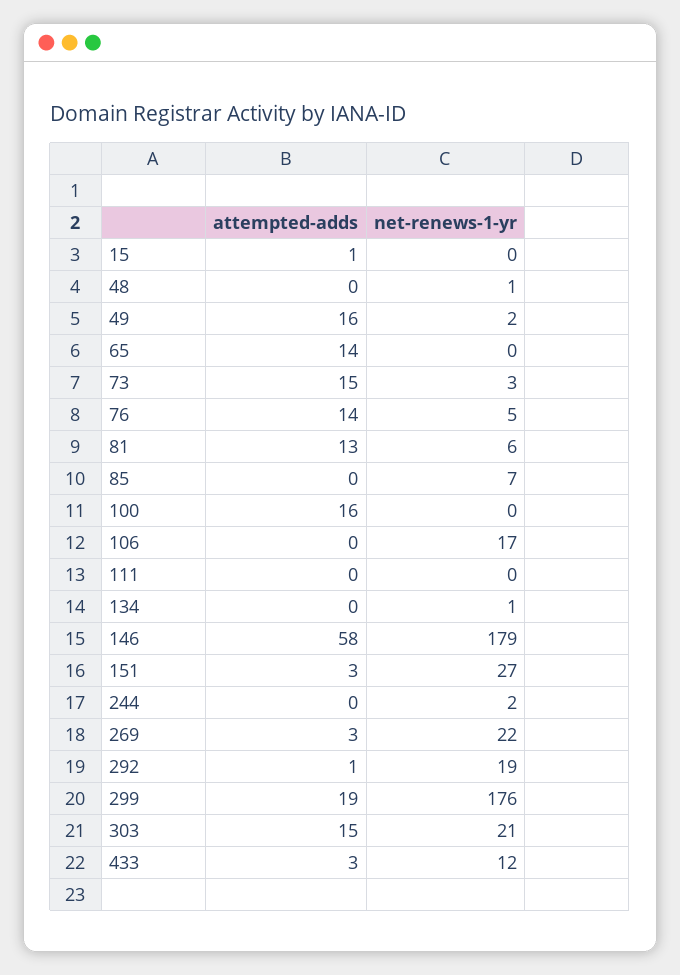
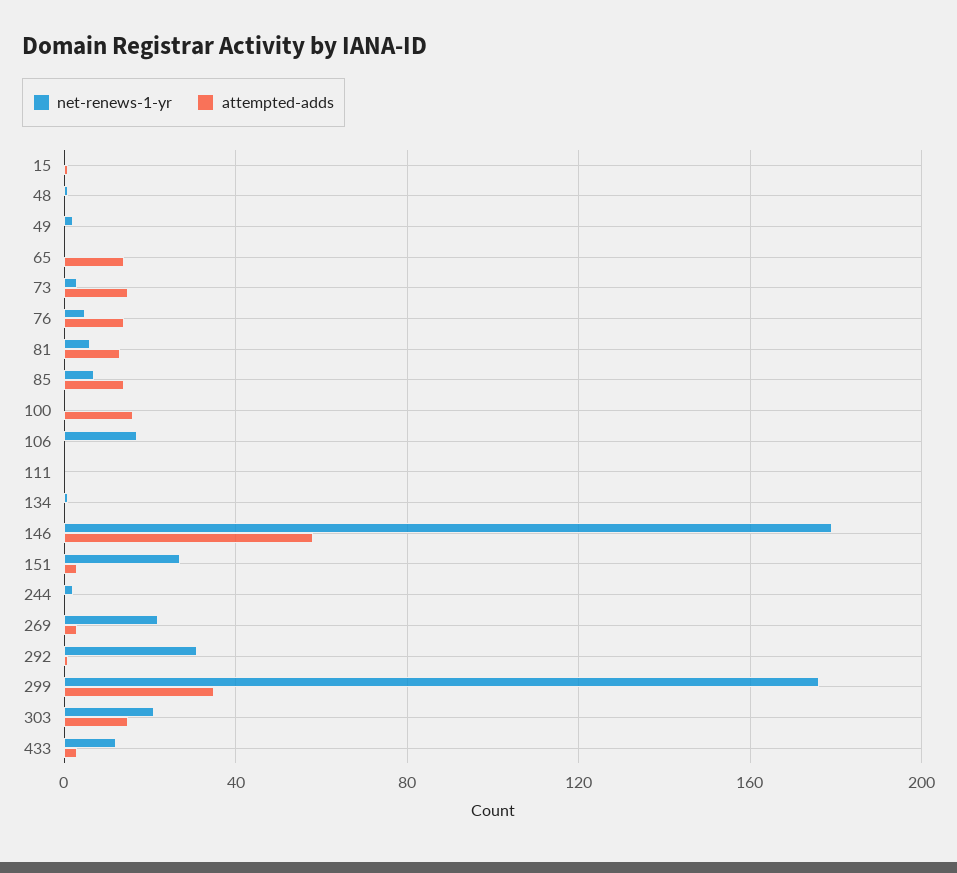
  {
    "attempted-adds": {
      "15": 1,
      "48": 0,
-     "49": 16,
+     "49": 0,
      "65": 14,
      "73": 15,
      "76": 14,
      "81": 13,
-     "85": 0,
+     "85": 15,
      "100": 16,
      "106": 0,
      "111": 0,
      "134": 0,
      "146": 58,
      "151": 3,
      "244": 0,
      "269": 3,
      "292": 1,
-     "299": 19,
+     "299": 35,
      "303": 15,
      "433": 3
    },
    "net-renews-1-yr": {
      "15": 0,
      "48": 1,
      "49": 2,
      "65": 0,
      "73": 3,
      "76": 5,
      "81": 6,
      "85": 7,
      "100": 0,
      "106": 17,
      "111": 0,
      "134": 1,
      "146": 179,
      "151": 27,
      "244": 2,
      "269": 22,
-     "292": 19,
+     "292": 30,
      "299": 176,
      "303": 21,
      "433": 12
    }
  }

